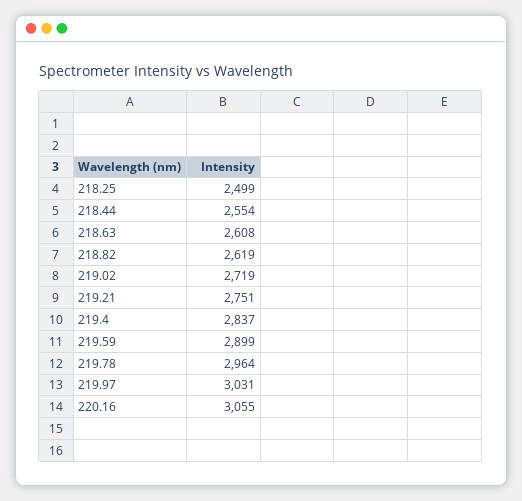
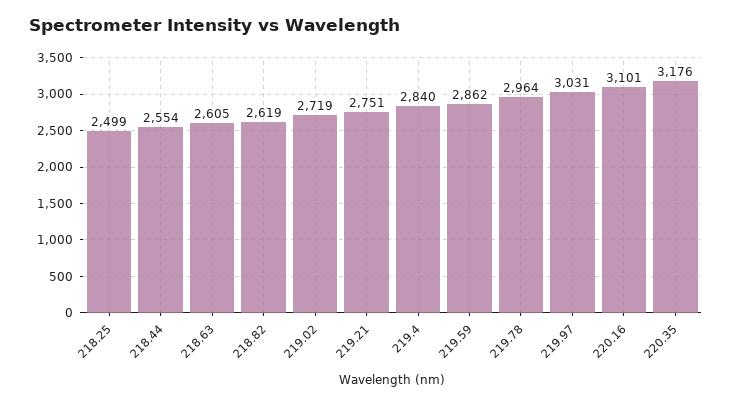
  {
    "218.25": 2499,
    "218.44": 2554,
-   "218.63": 2608,
+   "218.63": 2605,
    "218.82": 2619,
    "219.02": 2719,
    "219.21": 2751,
-   "219.4": 2837,
+   "219.4": 2840,
-   "219.59": 2899,
+   "219.59": 2862,
    "219.78": 2964,
    "219.97": 3031,
-   "220.16": 3055
+   "220.16": 3101,
+   "220.35": 3176
  }

